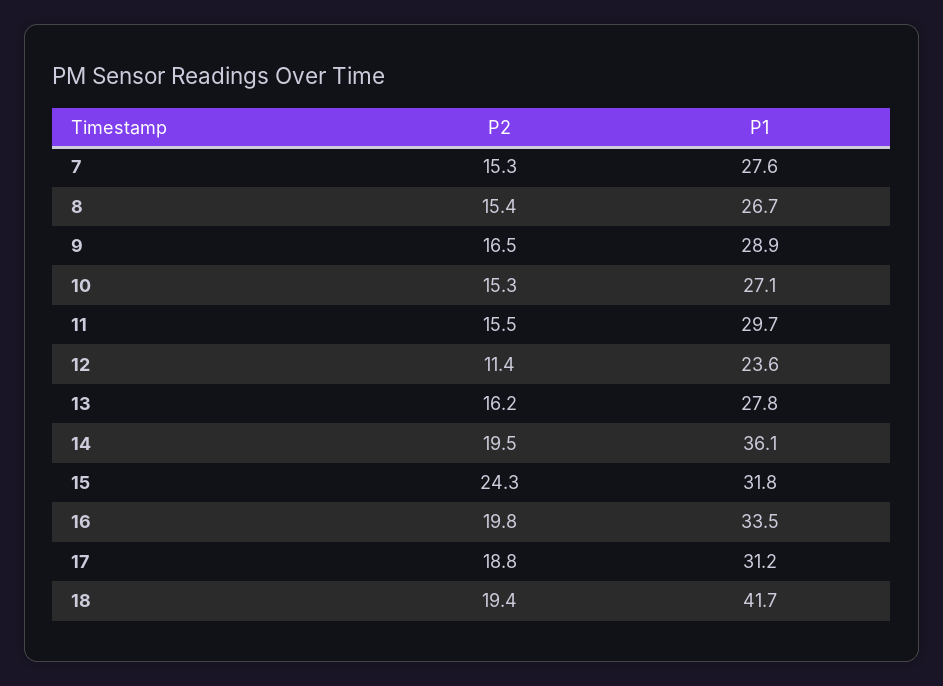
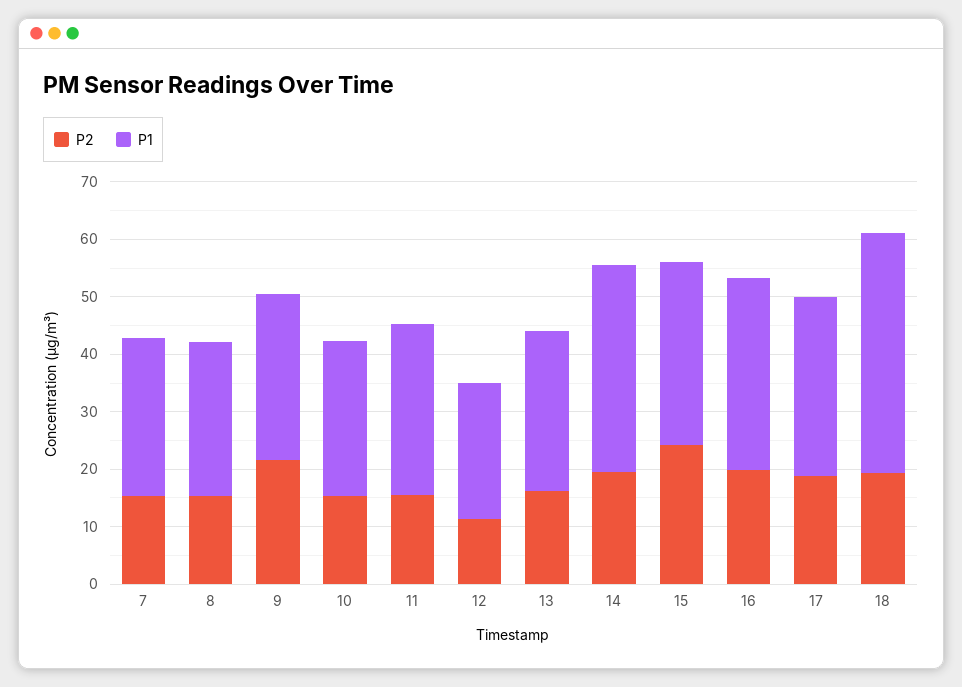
  {
    "P2": {
      "7": 15.3,
      "8": 15.4,
-     "9": 16.5,
+     "9": 22,
      "10": 15.3,
      "11": 15.5,
      "12": 11.4,
      "13": 16.2,
      "14": 19.5,
      "15": 24.3,
      "16": 19.8,
      "17": 18.8,
      "18": 19.4
    },
    "P1": {
      "7": 27.6,
      "8": 26.7,
      "9": 28.9,
      "10": 27.1,
      "11": 29.7,
      "12": 23.6,
      "13": 27.8,
      "14": 36.1,
      "15": 31.8,
      "16": 33.5,
      "17": 31.2,
      "18": 41.7
    }
  }

